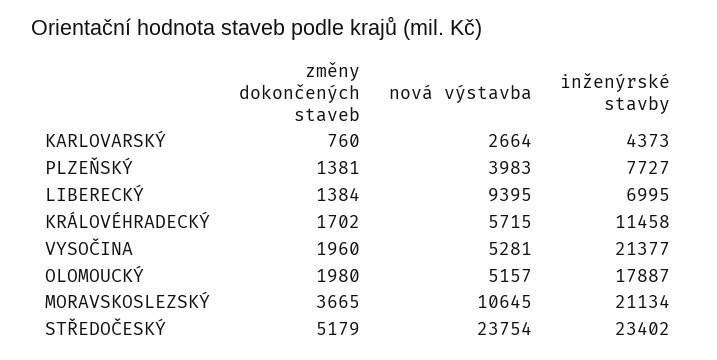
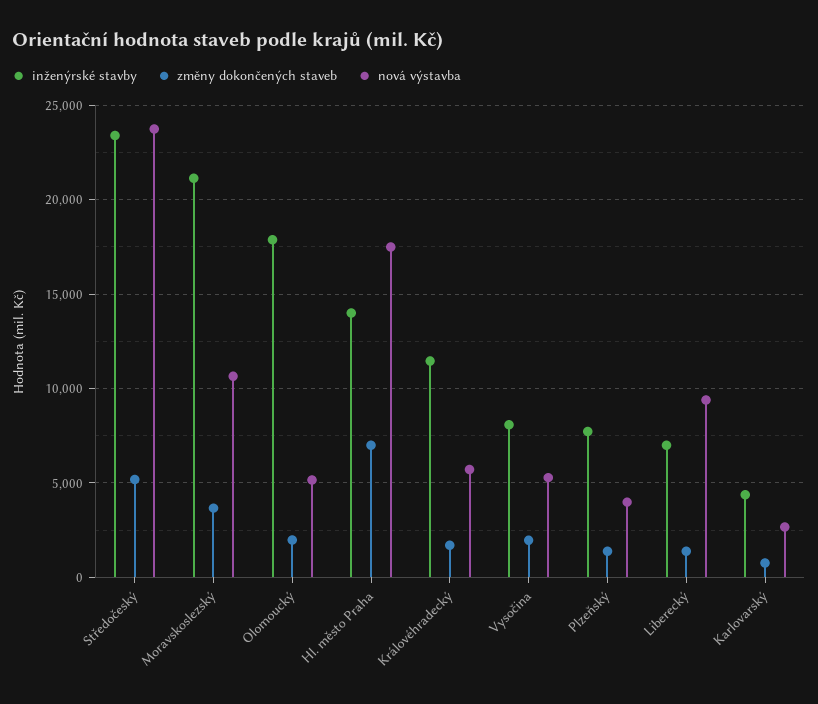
  {
    "změny dokončených staveb": {
      "KARLOVARSKÝ": 760,
      "PLZEŇSKÝ": 1381,
      "LIBERECKÝ": 1384,
      "KRÁLOVÉHRADECKÝ": 1702,
      "VYSOČINA": 1960,
      "OLOMOUCKÝ": 1980,
      "MORAVSKOSLEZSKÝ": 3665,
-     "STŘEDOČESKÝ": 5179
+     "STŘEDOČESKÝ": 5179,
+     "Hl. město Praha": 7000
    },
    "nová výstavba": {
      "KARLOVARSKÝ": 2664,
      "PLZEŇSKÝ": 3983,
      "LIBERECKÝ": 9395,
      "KRÁLOVÉHRADECKÝ": 5715,
      "VYSOČINA": 5281,
      "OLOMOUCKÝ": 5157,
      "MORAVSKOSLEZSKÝ": 10645,
-     "STŘEDOČESKÝ": 23754
+     "STŘEDOČESKÝ": 23754,
+     "Hl. město Praha": 17500
    },
    "inženýrské stavby": {
      "KARLOVARSKÝ": 4373,
      "PLZEŇSKÝ": 7727,
      "LIBERECKÝ": 6995,
      "KRÁLOVÉHRADECKÝ": 11458,
-     "VYSOČINA": 21377,
+     "VYSOČINA": 8000,
      "OLOMOUCKÝ": 17887,
      "MORAVSKOSLEZSKÝ": 21134,
-     "STŘEDOČESKÝ": 23402
+     "STŘEDOČESKÝ": 23402,
+     "Hl. město Praha": 14000
    }
  }

